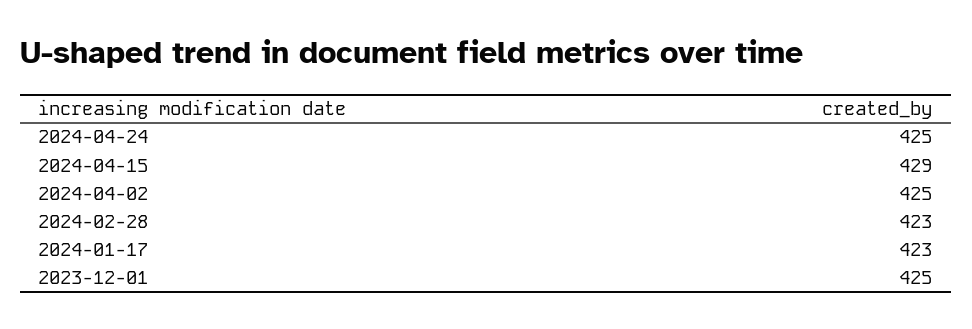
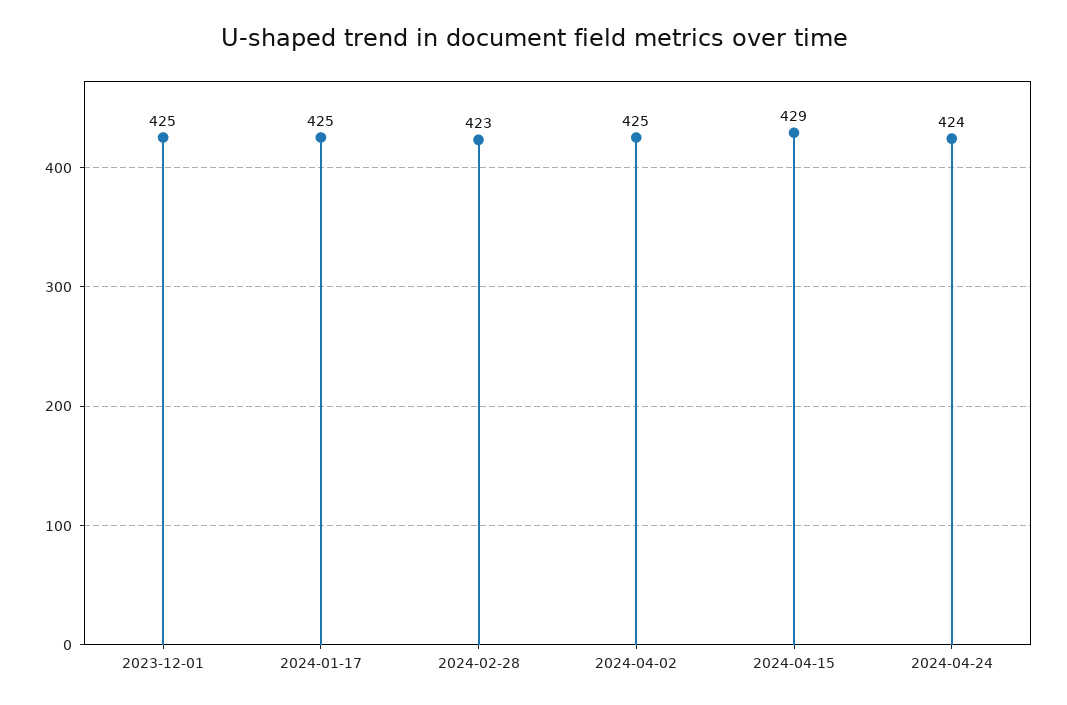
  {
-   "2024-04-24": 425,
+   "2024-04-24": 424,
    "2024-04-15": 429,
    "2024-04-02": 425,
    "2024-02-28": 423,
-   "2024-01-17": 423,
+   "2024-01-17": 425,
    "2023-12-01": 425
  }

